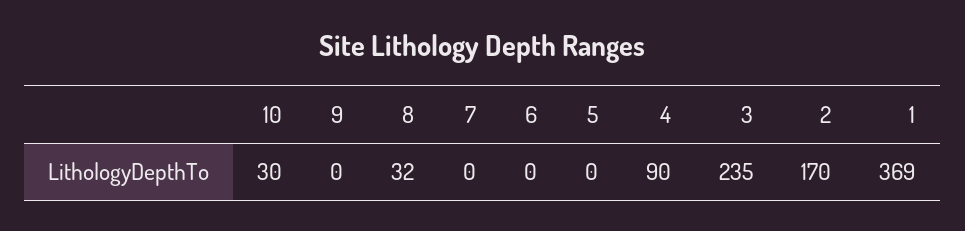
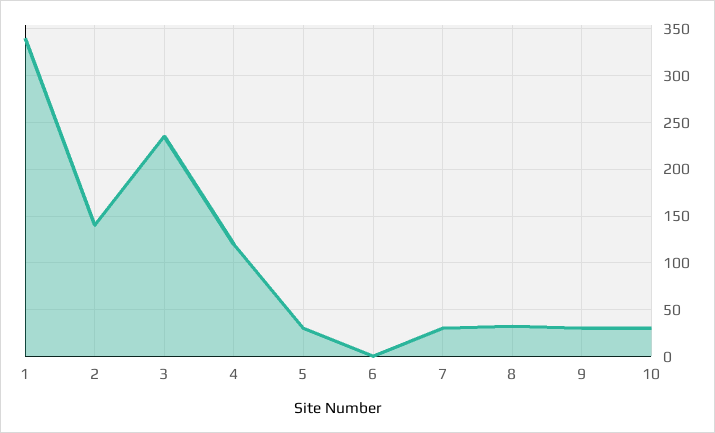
  {
    "10": 30,
-   "9": 0,
+   "9": 30,
    "8": 32,
-   "7": 0,
+   "7": 30,
    "6": 0,
-   "5": 0,
+   "5": 30,
-   "4": 90,
+   "4": 120,
    "3": 235,
-   "2": 170,
+   "2": 140,
-   "1": 369
+   "1": 340
  }

